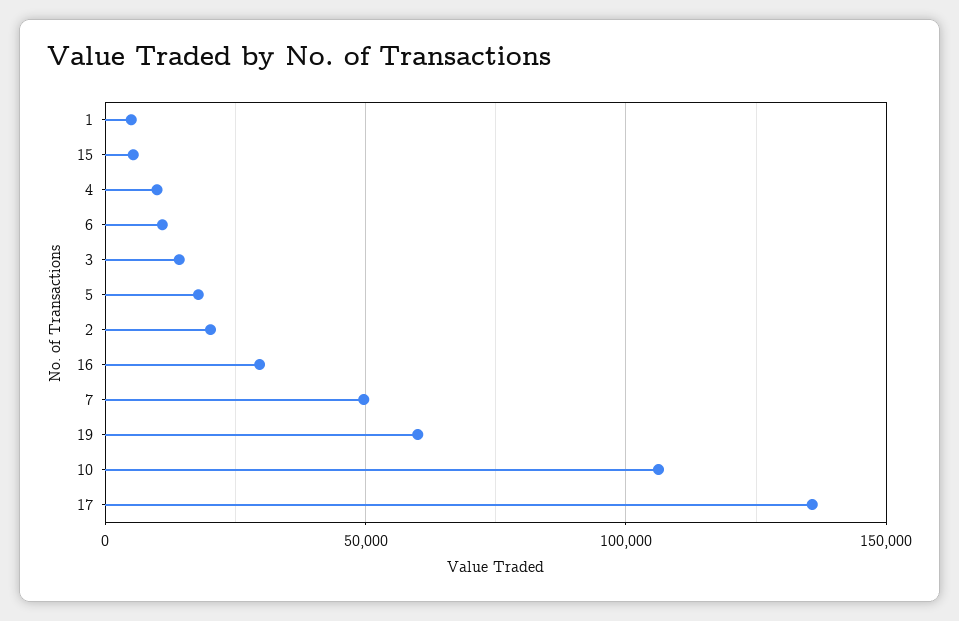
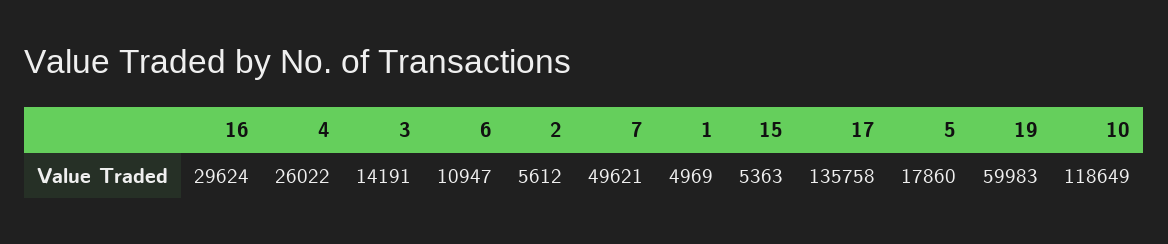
  {
    "1": 4969,
    "15": 5363,
-   "4": 10000,
+   "4": 26022,
    "6": 10947,
    "3": 14191,
    "5": 17860,
-   "2": 20000,
+   "2": 5612,
    "16": 29624,
    "7": 49621,
    "19": 59983,
-   "10": 105000,
+   "10": 118649,
    "17": 135758
  }

